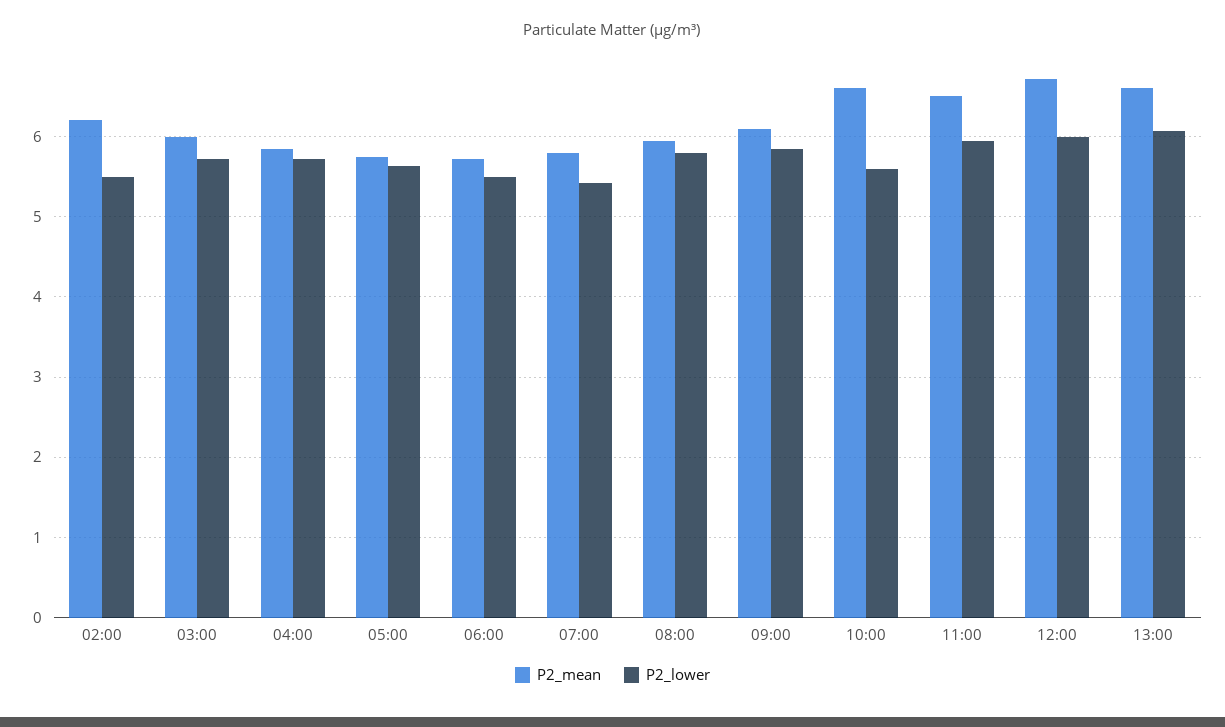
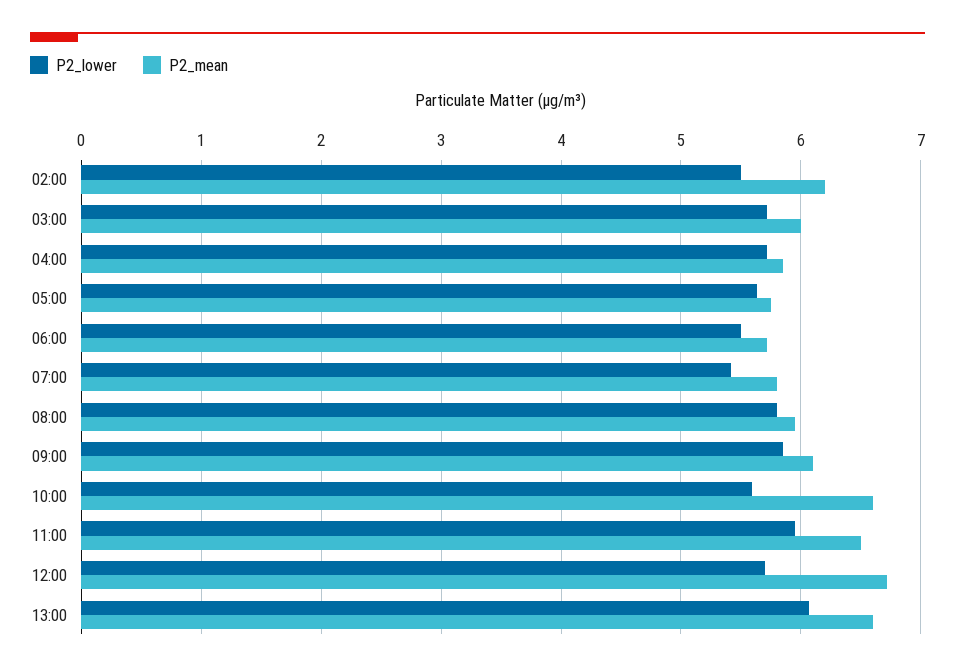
  {
    "P2_mean": {
      "02:00": 6.2,
      "03:00": 6,
      "04:00": 5.9,
      "05:00": 5.8,
      "06:00": 5.7,
      "07:00": 5.8,
      "08:00": 6,
      "09:00": 6.1,
      "10:00": 6.6,
      "11:00": 6.5,
      "12:00": 6.7,
      "13:00": 6.6
    },
    "P2_lower": {
      "02:00": 5.5,
      "03:00": 5.7,
      "04:00": 5.7,
      "05:00": 5.6,
      "06:00": 5.5,
      "07:00": 5.4,
      "08:00": 5.8,
      "09:00": 5.9,
      "10:00": 5.6,
      "11:00": 6,
-     "12:00": 6,
+     "12:00": 5.7,
      "13:00": 6.1
    }
  }

